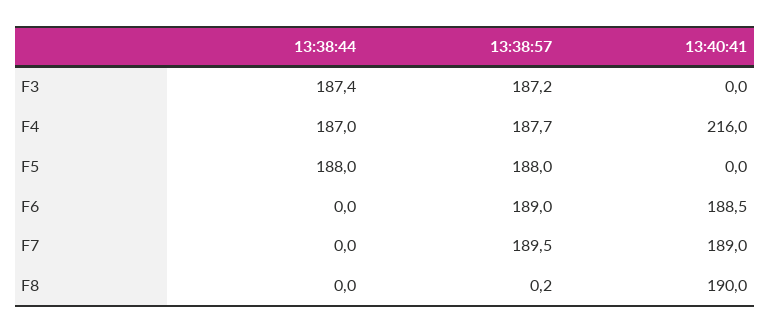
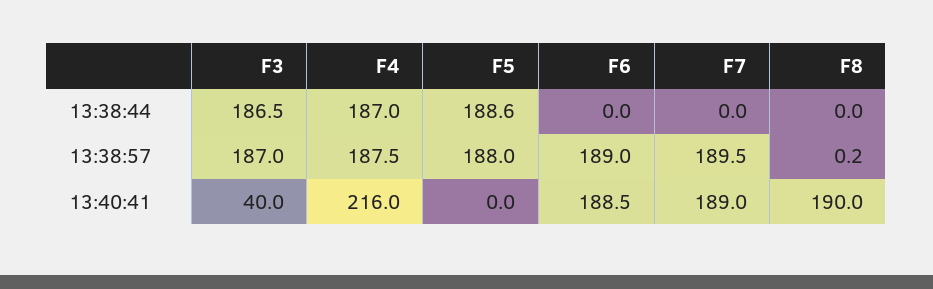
  {
    "13:38:44": {
-     "F3": 187.4,
+     "F3": 186.5,
      "F4": 187,
-     "F5": 188,
+     "F5": 188.6,
      "F6": 0,
      "F7": 0,
      "F8": 0
    },
    "13:38:57": {
-     "F3": 187.2,
+     "F3": 187,
-     "F4": 187.7,
+     "F4": 187.5,
      "F5": 188,
      "F6": 189,
      "F7": 189.5,
      "F8": 0.2
    },
    "13:40:41": {
-     "F3": 0,
+     "F3": 40,
      "F4": 216,
      "F5": 0,
      "F6": 188.5,
      "F7": 189,
      "F8": 190
    }
  }

